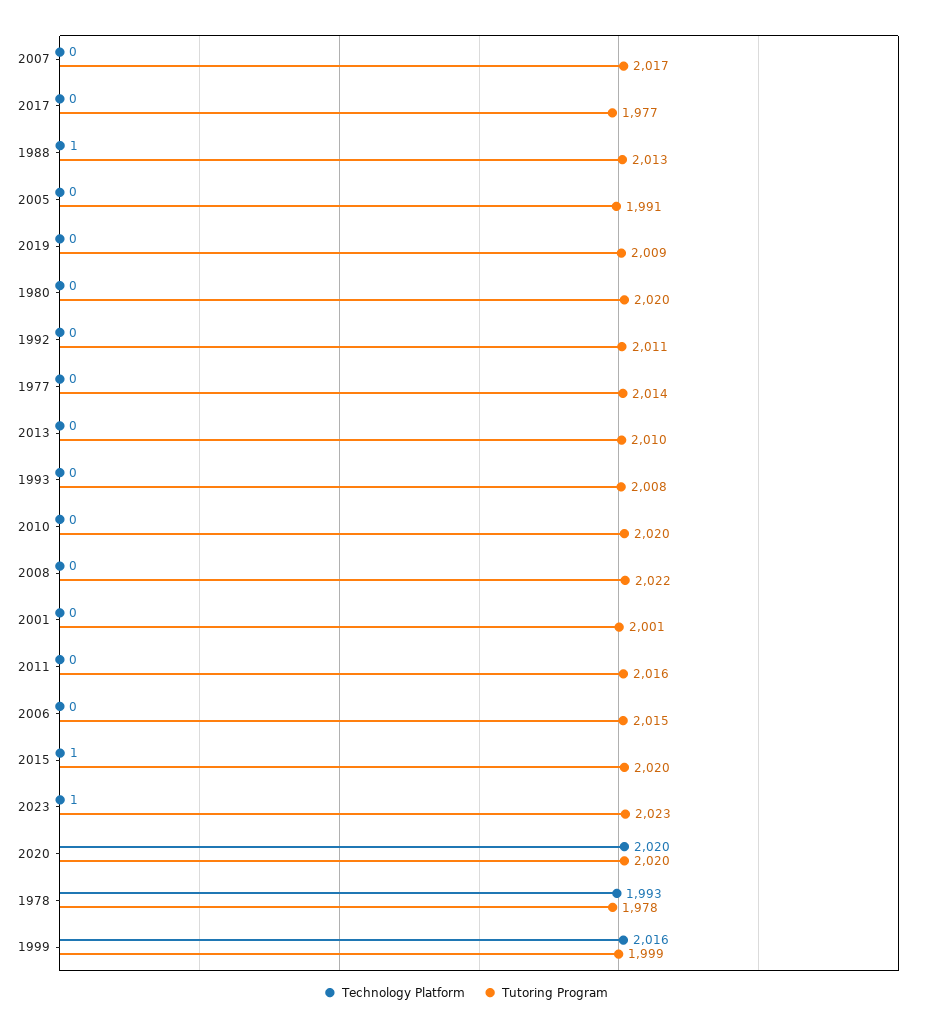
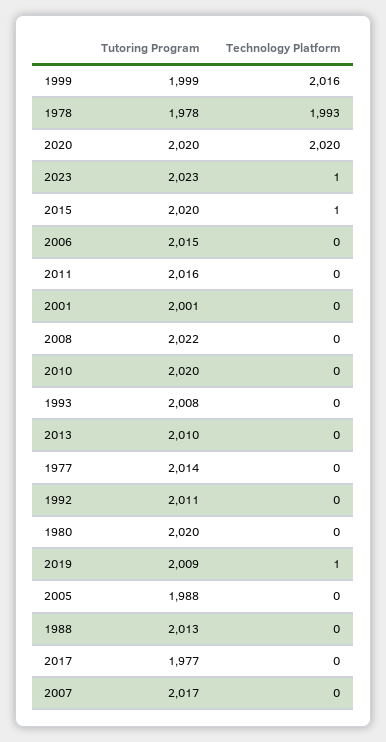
  {
    "Technology Platform": {
      "2007": 0,
      "2017": 0,
-     "1988": 1,
+     "1988": 0,
      "2005": 0,
-     "2019": 0,
+     "2019": 1,
      "1980": 0,
      "1992": 0,
      "1977": 0,
      "2013": 0,
      "1993": 0,
      "2010": 0,
      "2008": 0,
      "2001": 0,
      "2011": 0,
      "2006": 0,
      "2015": 1,
      "2023": 1,
      "2020": 2020,
      "1978": 1993,
      "1999": 2016
    },
    "Tutoring Program": {
      "2007": 2017,
      "2017": 1977,
      "1988": 2013,
-     "2005": 1991,
+     "2005": 1988,
      "2019": 2009,
      "1980": 2020,
      "1992": 2011,
      "1977": 2014,
      "2013": 2010,
      "1993": 2008,
      "2010": 2020,
      "2008": 2022,
      "2001": 2001,
      "2011": 2016,
      "2006": 2015,
      "2015": 2020,
      "2023": 2023,
      "2020": 2020,
      "1978": 1978,
      "1999": 1999
    }
  }

